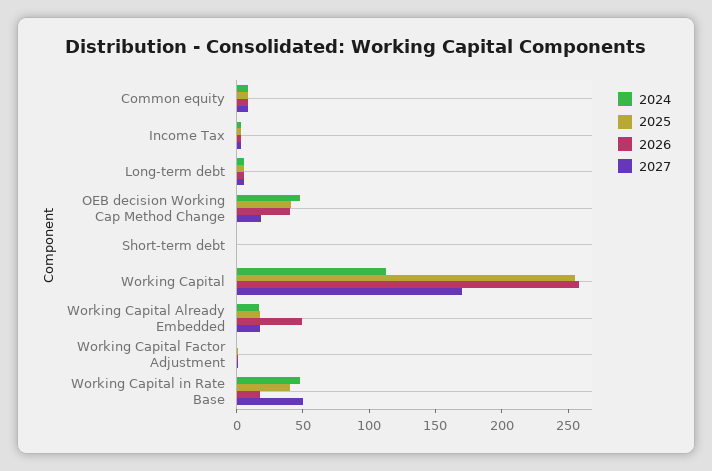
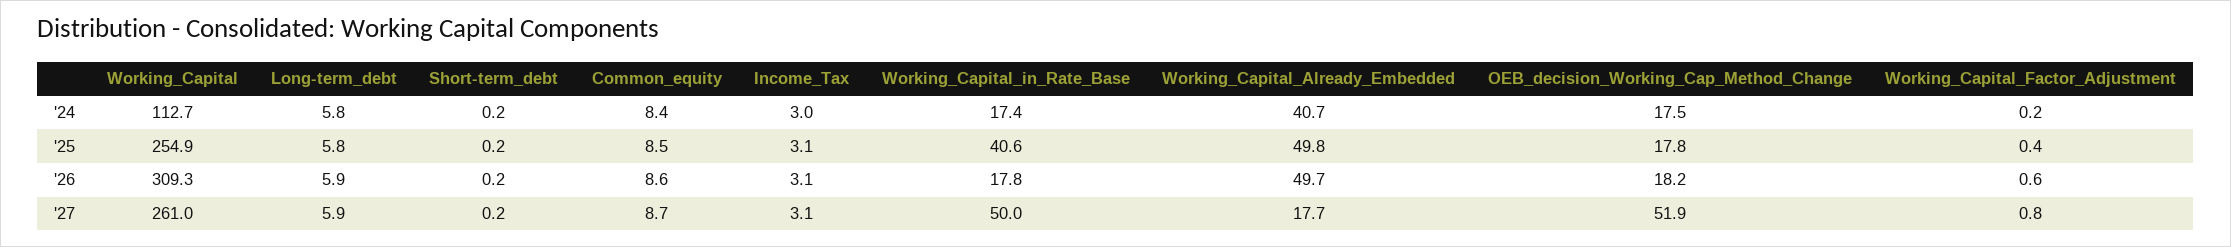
  {
    "2024": {
      "Common equity": 8.4,
      "Income Tax": 3,
      "Long-term debt": 5.8,
-     "OEB decision Working Cap Method Change": 50,
+     "OEB decision Working Cap Method Change": 17.5,
      "Short-term debt": 0.2,
      "Working Capital": 112.7,
-     "Working Capital Already Embedded": 20,
+     "Working Capital Already Embedded": 40.7,
      "Working Capital Factor Adjustment": 0.2,
-     "Working Capital in Rate Base": 50
+     "Working Capital in Rate Base": 17.4
    },
    "2025": {
      "Common equity": 8.5,
      "Income Tax": 3.1,
      "Long-term debt": 5.8,
-     "OEB decision Working Cap Method Change": 40,
+     "OEB decision Working Cap Method Change": 17.8,
      "Short-term debt": 0.2,
      "Working Capital": 254.9,
-     "Working Capital Already Embedded": 20,
+     "Working Capital Already Embedded": 49.8,
      "Working Capital Factor Adjustment": 0.4,
      "Working Capital in Rate Base": 40.6
    },
    "2026": {
      "Common equity": 8.6,
      "Income Tax": 3.1,
      "Long-term debt": 5.9,
-     "OEB decision Working Cap Method Change": 40,
+     "OEB decision Working Cap Method Change": 18.2,
      "Short-term debt": 0.2,
-     "Working Capital": 260,
+     "Working Capital": 309.3,
      "Working Capital Already Embedded": 49.7,
      "Working Capital Factor Adjustment": 0.6,
      "Working Capital in Rate Base": 17.8
    },
    "2027": {
      "Common equity": 8.7,
      "Income Tax": 3.1,
      "Long-term debt": 5.9,
-     "OEB decision Working Cap Method Change": 20,
+     "OEB decision Working Cap Method Change": 51.9,
      "Short-term debt": 0.2,
-     "Working Capital": 170,
+     "Working Capital": 261,
      "Working Capital Already Embedded": 17.7,
      "Working Capital Factor Adjustment": 0.8,
      "Working Capital in Rate Base": 50
    }
  }

